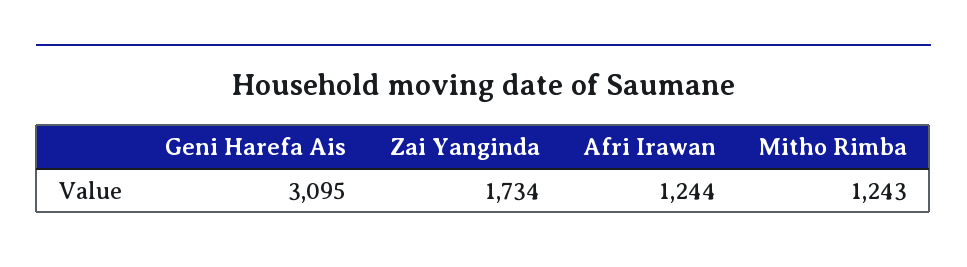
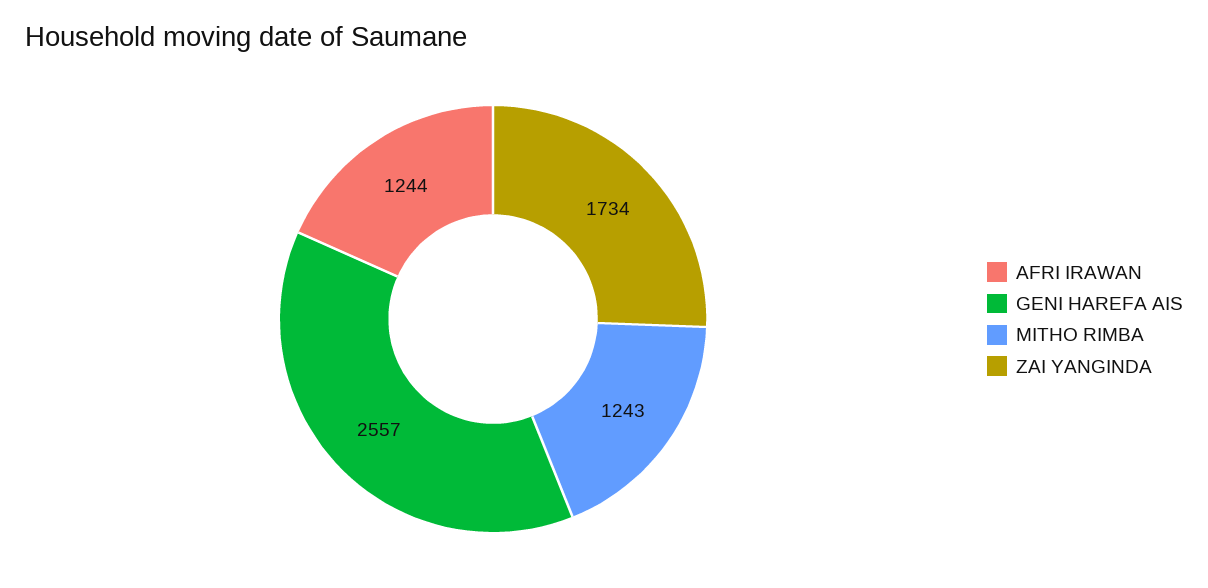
  {
-   "Geni Harefa Ais": 3095,
+   "Geni Harefa Ais": 2557,
    "Zai Yanginda": 1734,
    "Afri Irawan": 1244,
    "Mitho Rimba": 1243
  }

